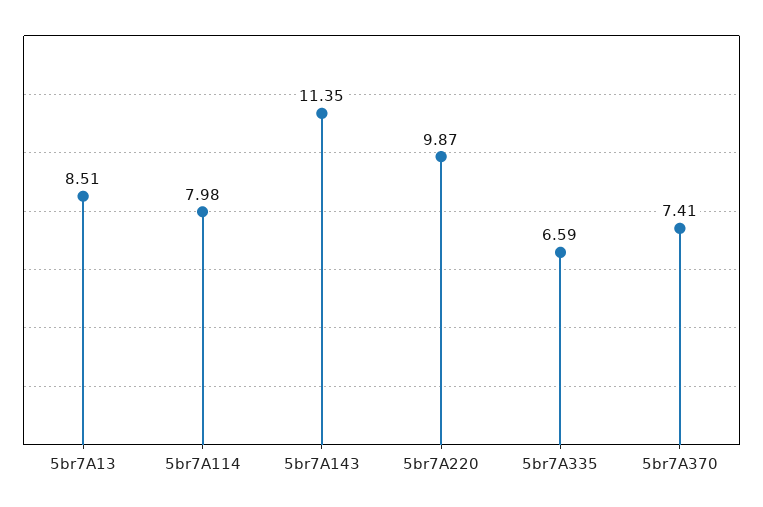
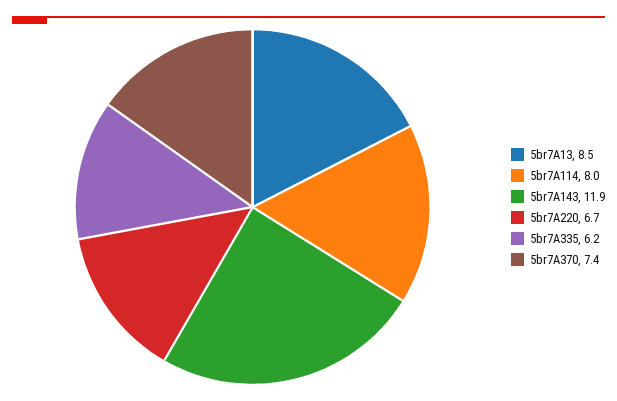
  {
    "5br7A13": 8.51,
    "5br7A114": 7.98,
-   "5br7A143": 11.35,
+   "5br7A143": 11.9,
-   "5br7A220": 9.87,
+   "5br7A220": 6.7,
-   "5br7A335": 6.59,
+   "5br7A335": 6.2,
    "5br7A370": 7.41
  }

